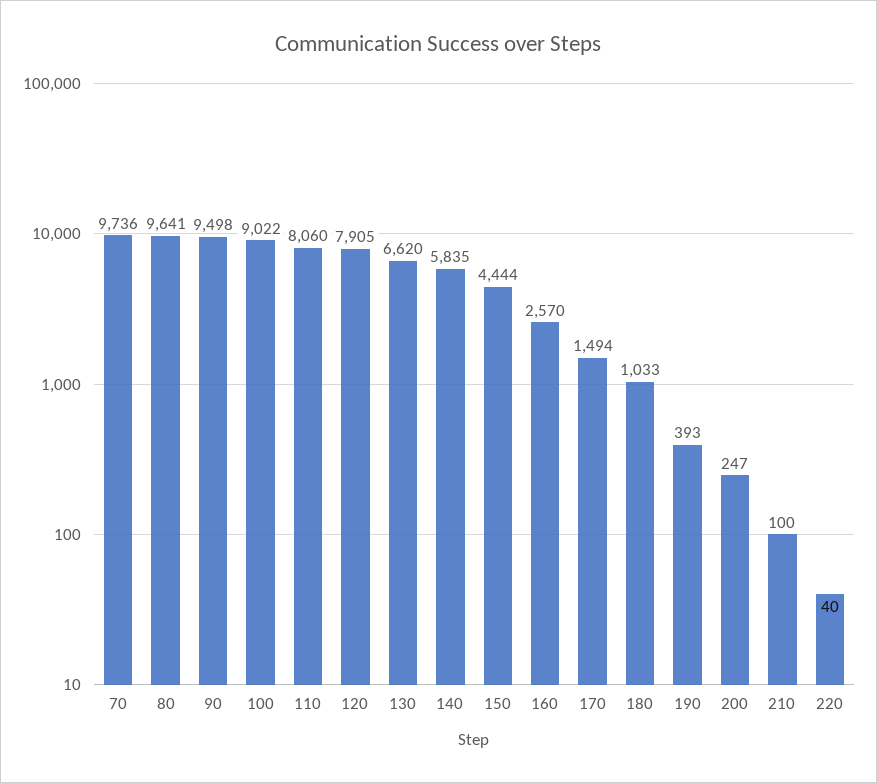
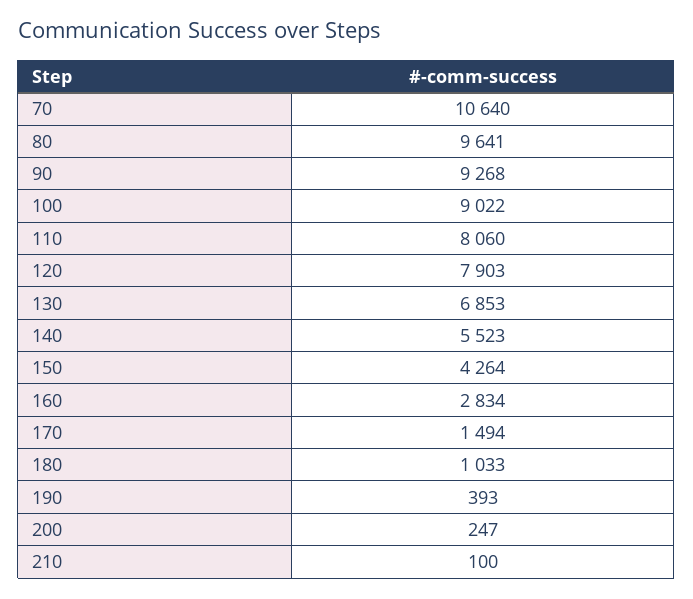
  {
-   "70": 9736,
+   "70": 10640,
    "80": 9641,
-   "90": 9498,
+   "90": 9268,
    "100": 9022,
    "110": 8060,
-   "120": 7905,
+   "120": 7903,
-   "130": 6620,
+   "130": 6853,
-   "140": 5835,
+   "140": 5523,
-   "150": 4444,
+   "150": 4264,
-   "160": 2570,
+   "160": 2834,
    "170": 1494,
    "180": 1033,
    "190": 393,
    "200": 247,
-   "210": 100,
+   "210": 100
-   "220": 40
  }

